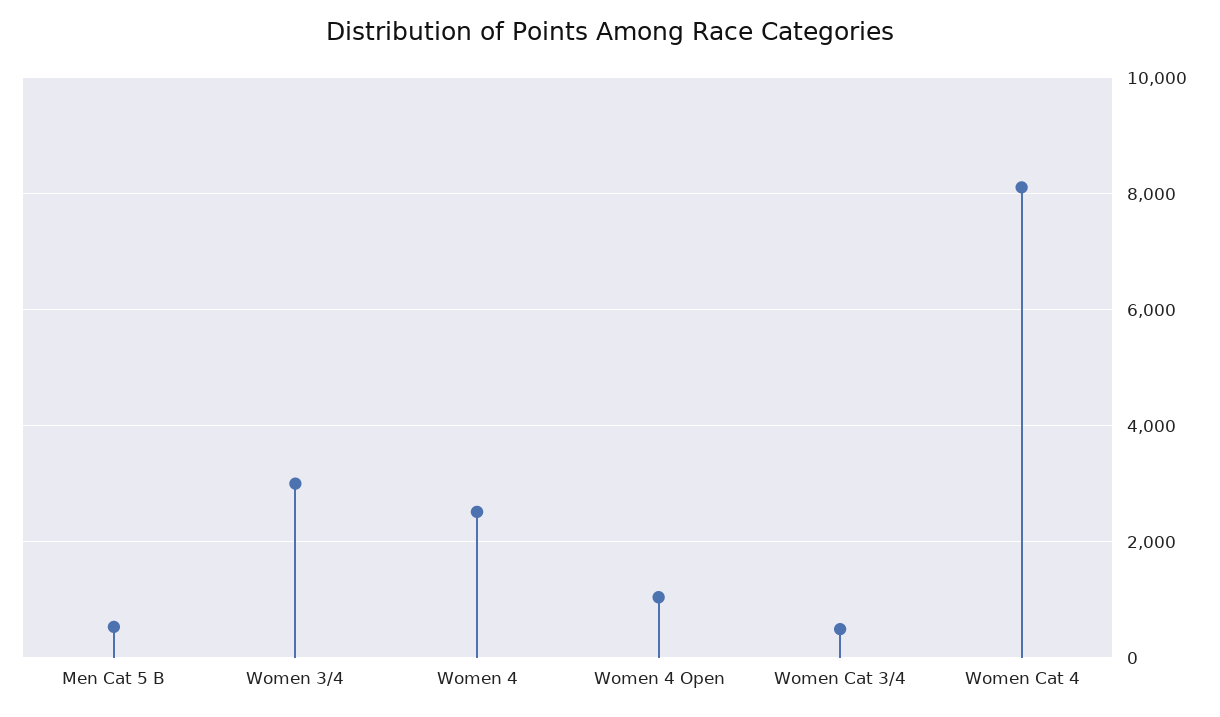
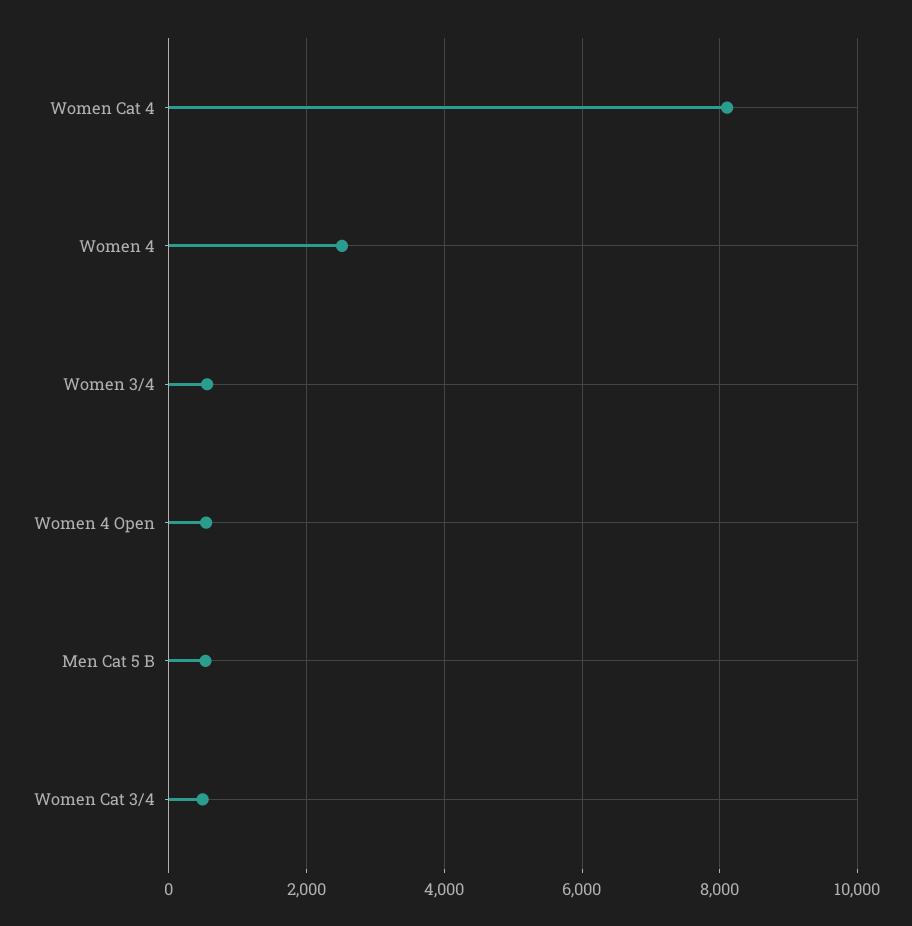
  {
    "Men Cat 5 B": 600,
-   "Women 3/4": 3000,
+   "Women 3/4": 600,
    "Women 4": 2600,
-   "Women 4 Open": 1000,
+   "Women 4 Open": 600,
    "Women Cat 3/4": 400,
    "Women Cat 4": 8200
  }

